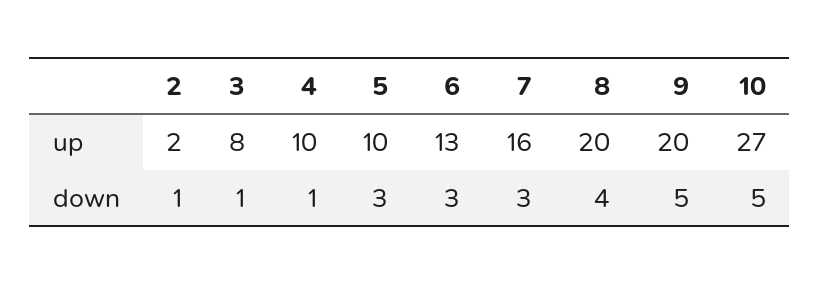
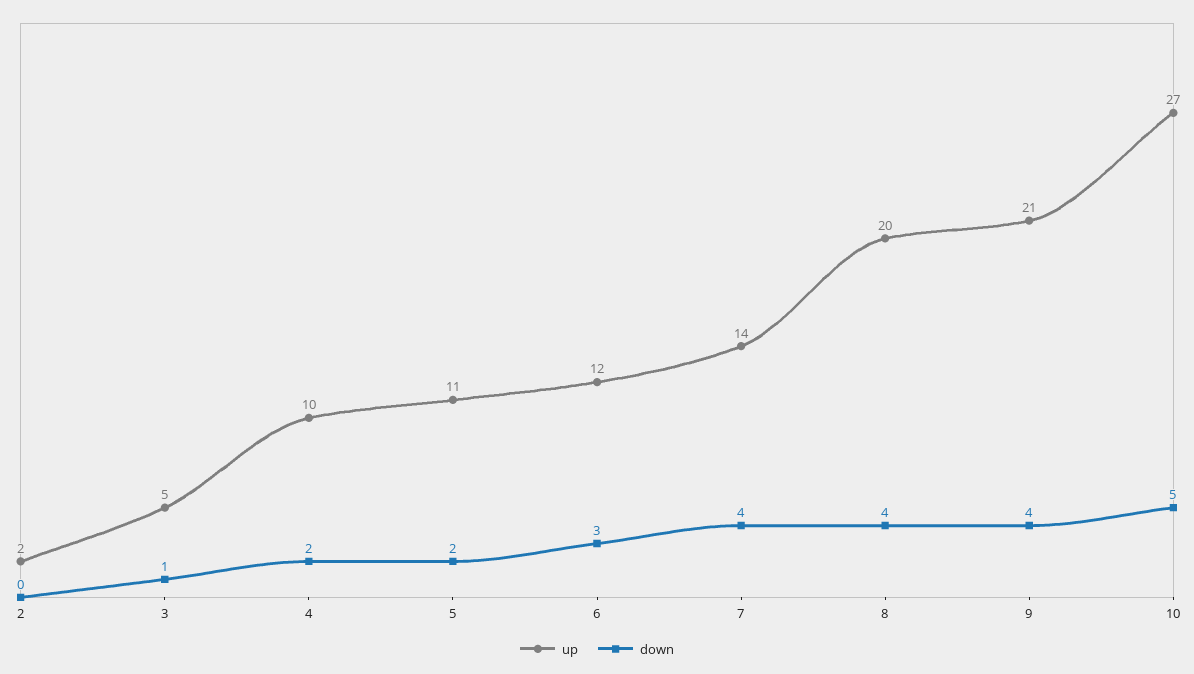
  {
    "up": {
      "2": 2,
-     "3": 8,
+     "3": 5,
      "4": 10,
-     "5": 10,
+     "5": 11,
-     "6": 13,
+     "6": 12,
-     "7": 16,
+     "7": 14,
      "8": 20,
-     "9": 20,
+     "9": 21,
      "10": 27
    },
    "down": {
-     "2": 1,
+     "2": 0,
      "3": 1,
-     "4": 1,
+     "4": 2,
-     "5": 3,
+     "5": 2,
      "6": 3,
-     "7": 3,
+     "7": 4,
      "8": 4,
-     "9": 5,
+     "9": 4,
      "10": 5
    }
  }

